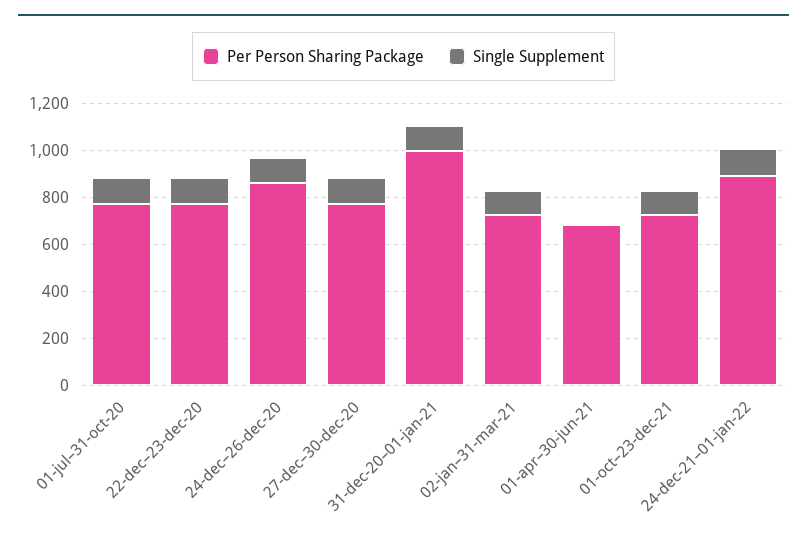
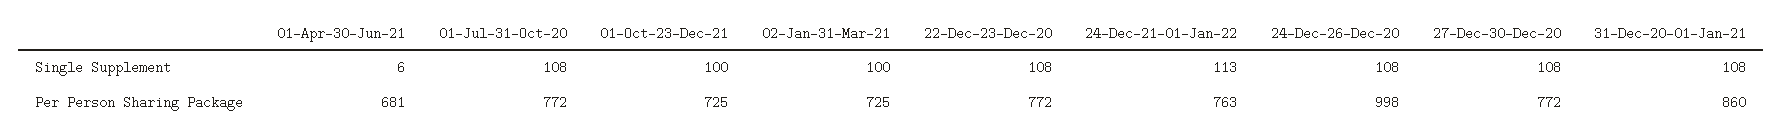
  {
    "Per Person Sharing Package": {
      "01-jul–31-oct-20": 772,
      "22-dec–23-dec-20": 772,
-     "24-dec–26-dec-20": 850,
+     "24-dec–26-dec-20": 998,
      "27-dec–30-dec-20": 772,
-     "31-dec-20–01-jan-21": 1000,
+     "31-dec-20–01-jan-21": 860,
      "02-jan–31-mar-21": 725,
      "01-apr–30-jun-21": 681,
      "01-oct–23-dec-21": 725,
-     "24-dec-21–01-jan-22": 900
+     "24-dec-21–01-jan-22": 763
    },
    "Single Supplement": {
      "01-jul–31-oct-20": 108,
      "22-dec–23-dec-20": 108,
      "24-dec–26-dec-20": 108,
      "27-dec–30-dec-20": 108,
      "31-dec-20–01-jan-21": 108,
      "02-jan–31-mar-21": 100,
      "01-apr–30-jun-21": 6,
      "01-oct–23-dec-21": 100,
      "24-dec-21–01-jan-22": 113
    }
  }

